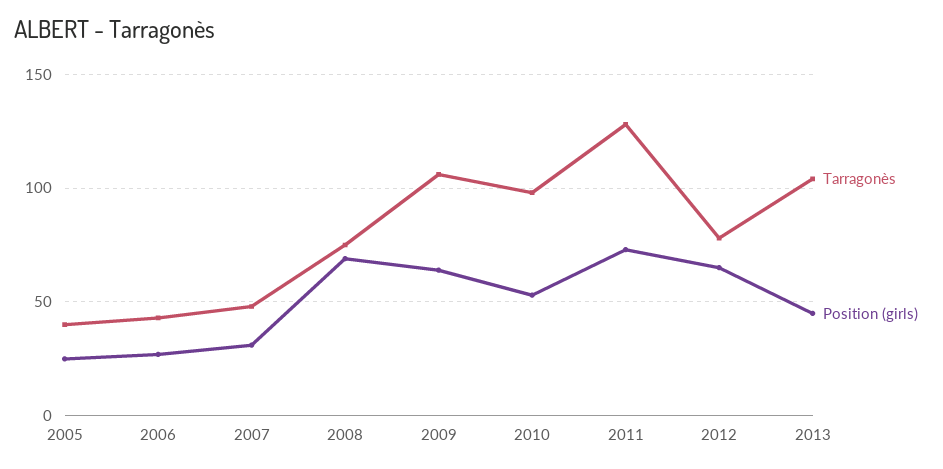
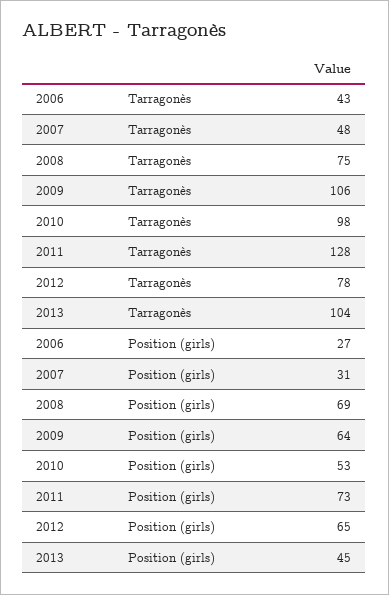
  {
    "Tarragonès": {
-     "2005": 40,
      "2006": 43,
      "2007": 48,
      "2008": 75,
      "2009": 106,
      "2010": 98,
      "2011": 128,
      "2012": 78,
      "2013": 104
    },
    "Position (girls)": {
-     "2005": 25,
      "2006": 27,
      "2007": 31,
      "2008": 69,
      "2009": 64,
      "2010": 53,
      "2011": 73,
      "2012": 65,
      "2013": 45
    }
  }

